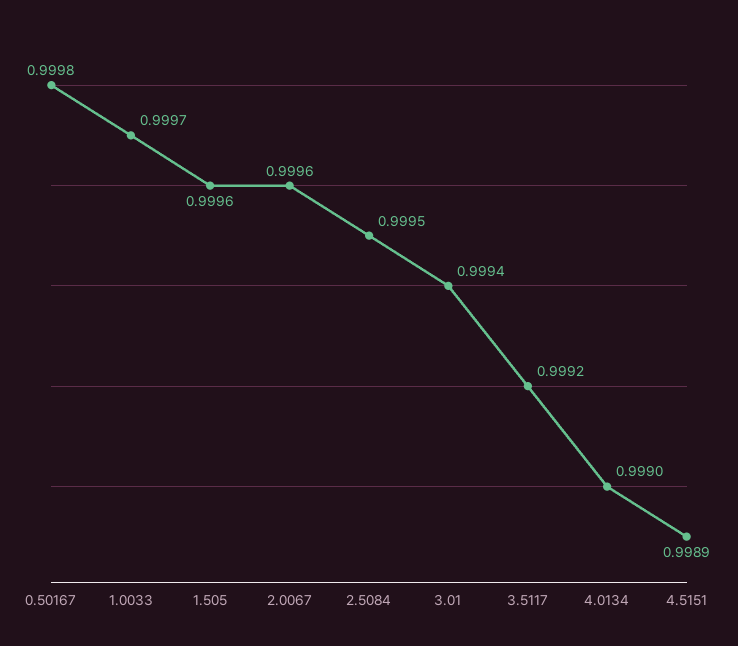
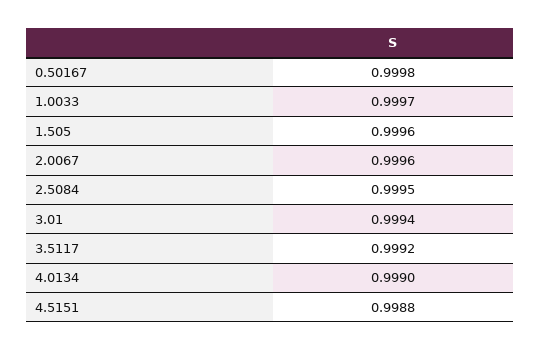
  {
    "0.50167": 0.9998,
    "1.0033": 0.9997,
    "1.505": 0.9996,
    "2.0067": 0.9996,
    "2.5084": 0.9995,
    "3.01": 0.9994,
    "3.5117": 0.9992,
    "4.0134": 0.999,
-   "4.5151": 0.9989
+   "4.5151": 0.9988
  }

